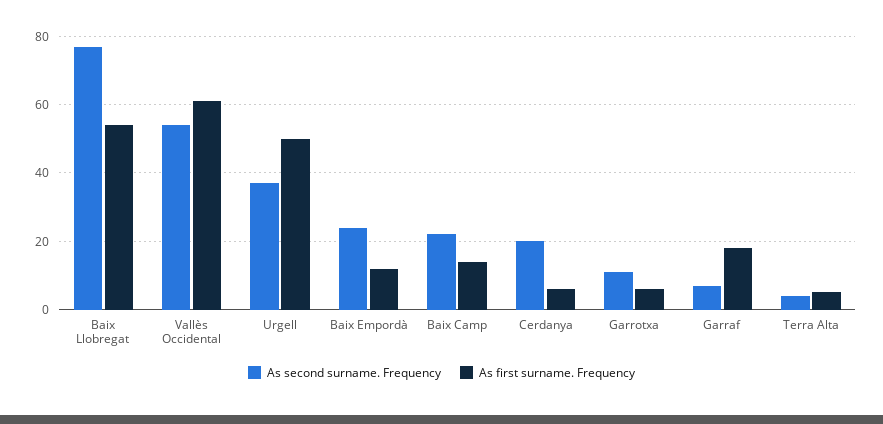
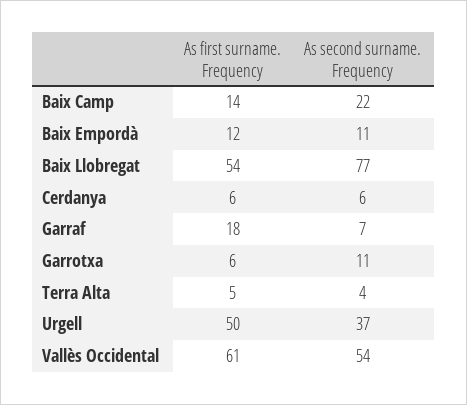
  {
    "As second surname. Frequency": {
      "Baix Llobregat": 77,
      "Vallès Occidental": 54,
      "Urgell": 37,
-     "Baix Empordà": 25,
+     "Baix Empordà": 11,
      "Baix Camp": 22,
-     "Cerdanya": 20,
+     "Cerdanya": 6,
      "Garrotxa": 11,
      "Garraf": 7,
      "Terra Alta": 4
    },
    "As first surname. Frequency": {
      "Baix Llobregat": 54,
      "Vallès Occidental": 61,
      "Urgell": 50,
      "Baix Empordà": 12,
      "Baix Camp": 14,
      "Cerdanya": 6,
      "Garrotxa": 6,
      "Garraf": 18,
      "Terra Alta": 5
    }
  }

